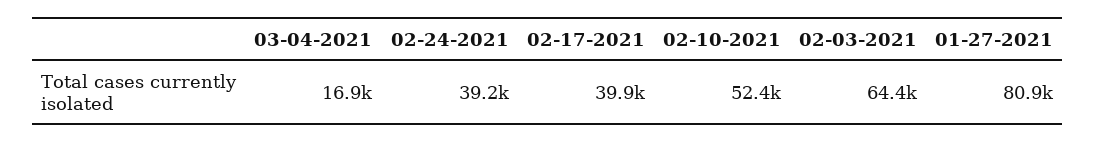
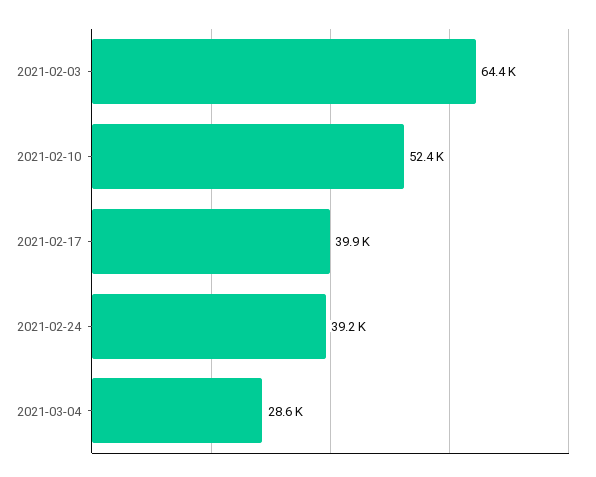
  {
-   "03-04-2021": 16900,
+   "03-04-2021": 28600,
    "02-24-2021": 39200,
    "02-17-2021": 39900,
    "02-10-2021": 52400,
-   "02-03-2021": 64400,
+   "02-03-2021": 64400
-   "01-27-2021": 80900
  }

